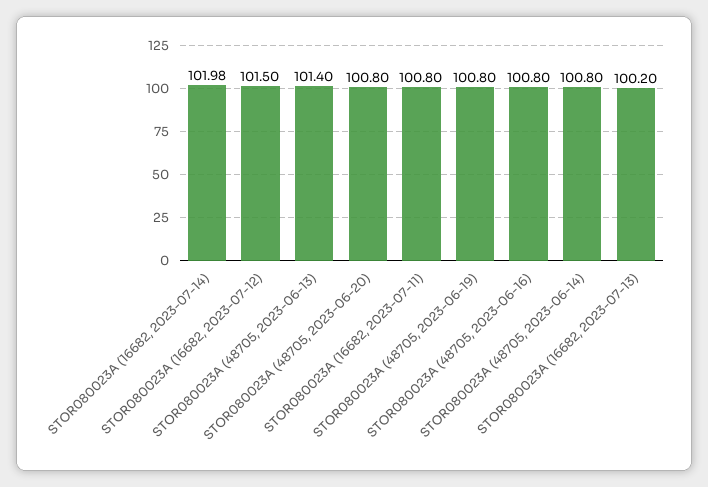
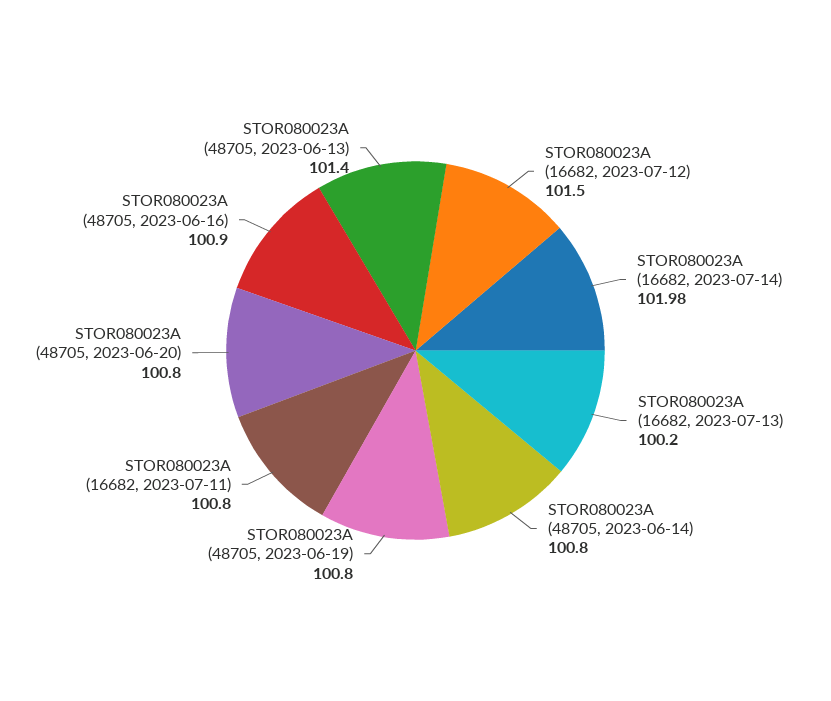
  {
    "STOR080023A (16682, 2023-07-14)": 101.98,
    "STOR080023A (16682, 2023-07-12)": 101.5,
    "STOR080023A (48705, 2023-06-13)": 101.4,
    "STOR080023A (48705, 2023-06-20)": 100.8,
    "STOR080023A (16682, 2023-07-11)": 100.8,
    "STOR080023A (48705, 2023-06-19)": 100.8,
-   "STOR080023A (48705, 2023-06-16)": 100.8,
+   "STOR080023A (48705, 2023-06-16)": 100.9,
    "STOR080023A (48705, 2023-06-14)": 100.8,
    "STOR080023A (16682, 2023-07-13)": 100.2
  }

